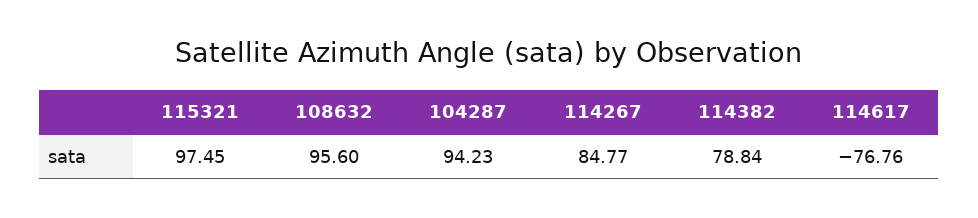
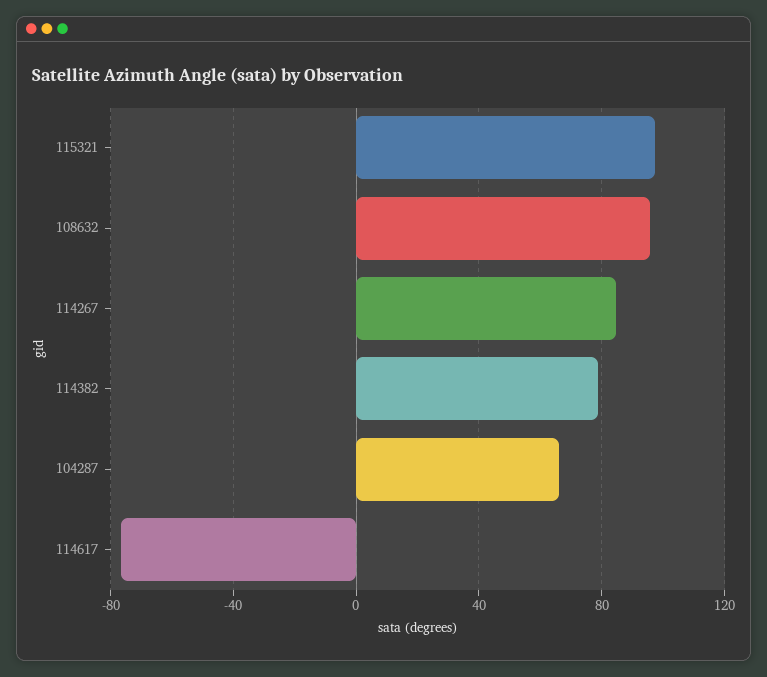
  {
    "115321": 97.45,
    "108632": 95.6,
-   "104287": 94.23,
+   "104287": 65,
    "114267": 84.77,
    "114382": 78.84,
    "114617": -76.76
  }

